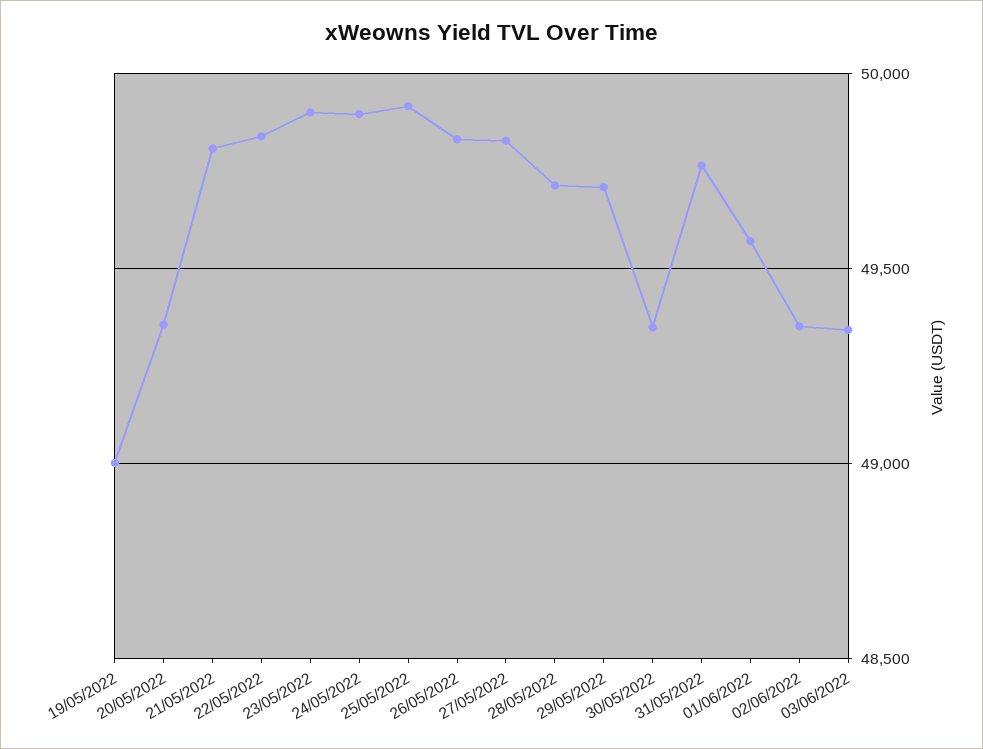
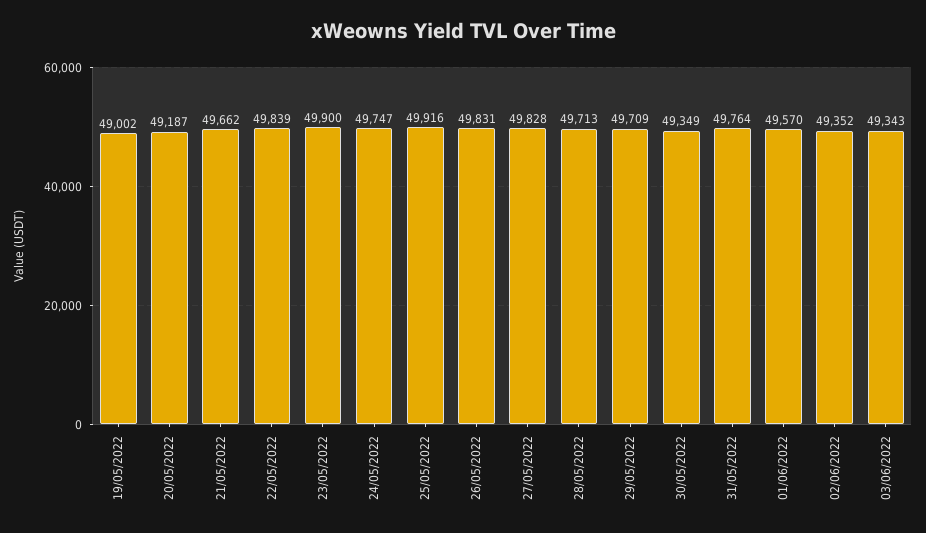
  {
    "19/05/2022": 49002,
-   "20/05/2022": 49350,
+   "20/05/2022": 49187,
-   "21/05/2022": 49800,
+   "21/05/2022": 49662,
    "22/05/2022": 49839,
    "23/05/2022": 49900,
-   "24/05/2022": 49900,
+   "24/05/2022": 49747,
    "25/05/2022": 49916,
    "26/05/2022": 49831,
    "27/05/2022": 49828,
    "28/05/2022": 49713,
    "29/05/2022": 49709,
    "30/05/2022": 49349,
    "31/05/2022": 49764,
    "01/06/2022": 49570,
    "02/06/2022": 49352,
    "03/06/2022": 49343
  }

